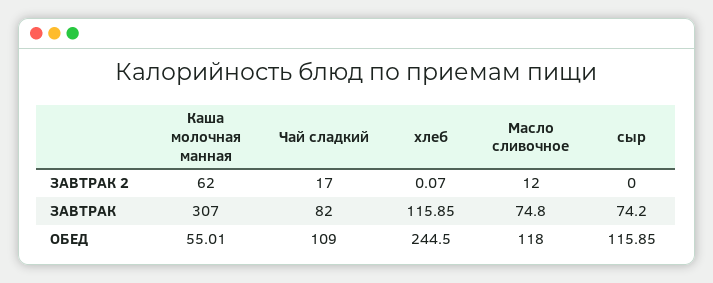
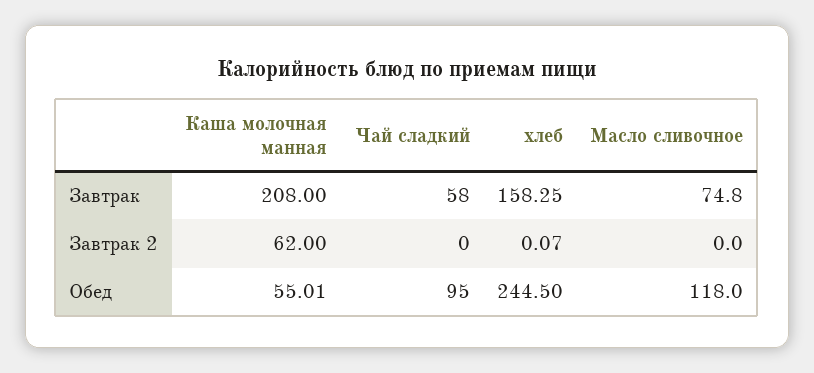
  {
    "Каша молочная манная": {
      "ЗАВТРАК 2": 62,
-     "ЗАВТРАК": 307,
+     "ЗАВТРАК": 208,
      "ОБЕД": 55.01
    },
    "Чай сладкий": {
-     "ЗАВТРАК 2": 17,
+     "ЗАВТРАК 2": 0,
-     "ЗАВТРАК": 82,
+     "ЗАВТРАК": 58,
-     "ОБЕД": 109
+     "ОБЕД": 95
    },
    "хлеб": {
      "ЗАВТРАК 2": 0.07,
-     "ЗАВТРАК": 115.85,
+     "ЗАВТРАК": 158.25,
      "ОБЕД": 244.5
    },
    "Масло сливочное": {
-     "ЗАВТРАК 2": 12,
+     "ЗАВТРАК 2": 0,
      "ЗАВТРАК": 74.8,
      "ОБЕД": 118
-   },
+   }
-   "сыр": {
-     "ЗАВТРАК 2": 0,
-     "ЗАВТРАК": 74.2,
-     "ОБЕД": 115.85
-   }
  }

